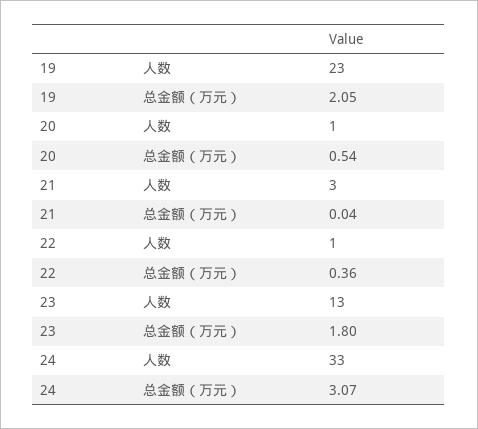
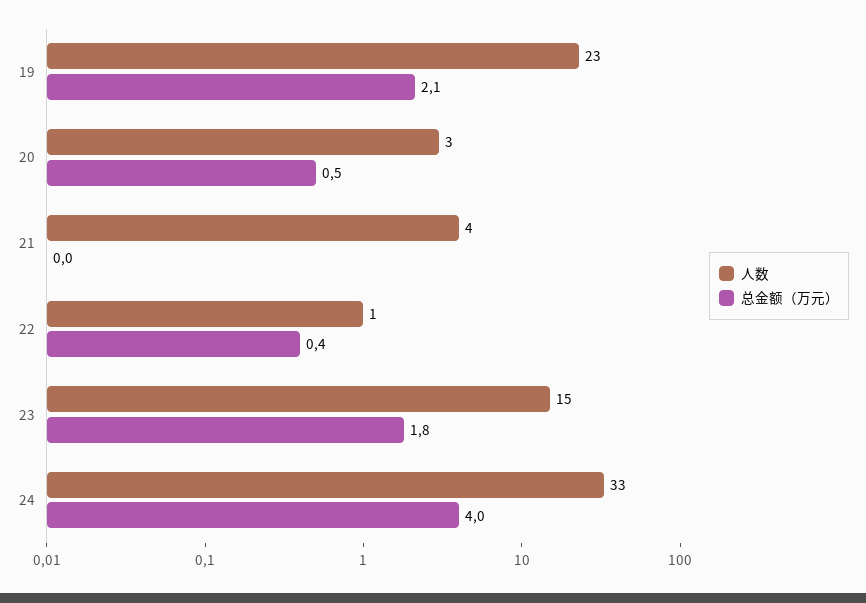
  {
    "人数": {
      "19": 23,
-     "20": 1,
+     "20": 3,
-     "21": 3,
+     "21": 4,
      "22": 1,
-     "23": 13,
+     "23": 15,
      "24": 33
    },
    "总金额（万元）": {
      "19": 2.05,
      "20": 0.54,
      "21": 0.04,
      "22": 0.36,
      "23": 1.8,
-     "24": 3.07
+     "24": 4
    }
  }

